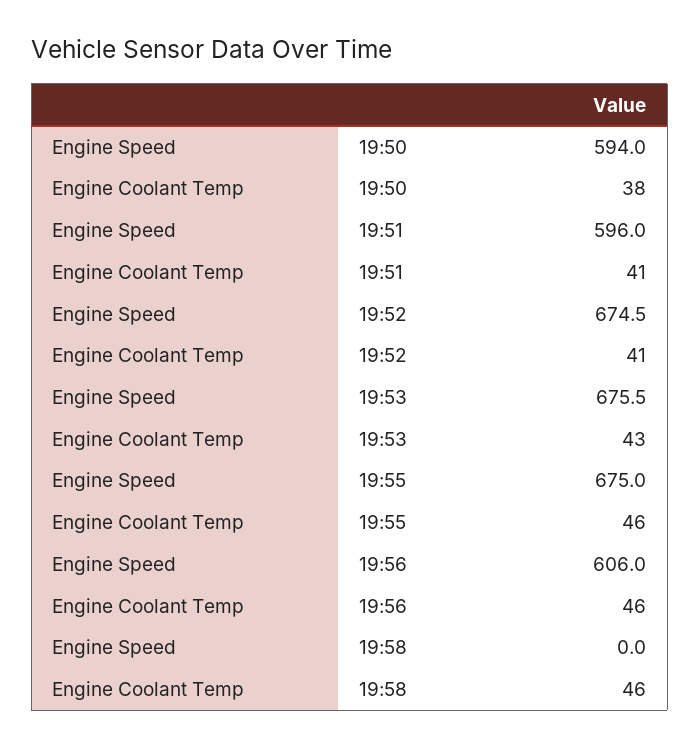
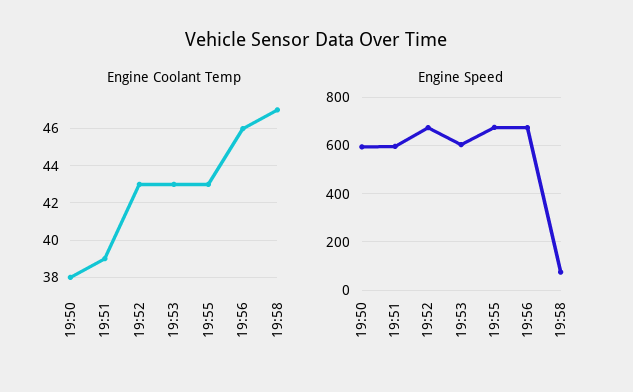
  {
    "Engine Speed": {
      "19:50": 594,
      "19:51": 596,
      "19:52": 674.5,
-     "19:53": 675.5,
+     "19:53": 600,
      "19:55": 675,
-     "19:56": 606,
+     "19:56": 675,
-     "19:58": 0
+     "19:58": 75
    },
    "Engine Coolant Temp": {
      "19:50": 38,
-     "19:51": 41,
+     "19:51": 39,
-     "19:52": 41,
+     "19:52": 43,
      "19:53": 43,
-     "19:55": 46,
+     "19:55": 43,
      "19:56": 46,
-     "19:58": 46
+     "19:58": 47
    }
  }

